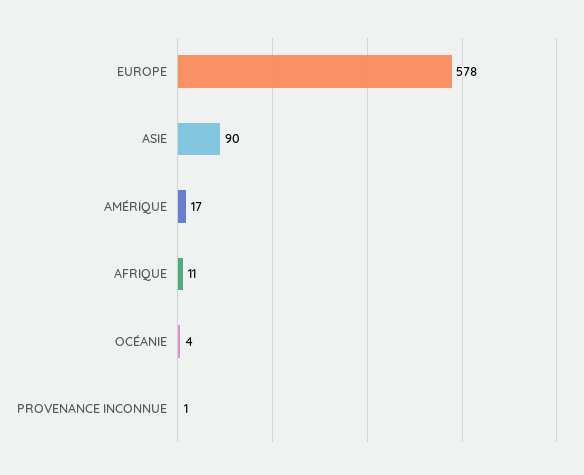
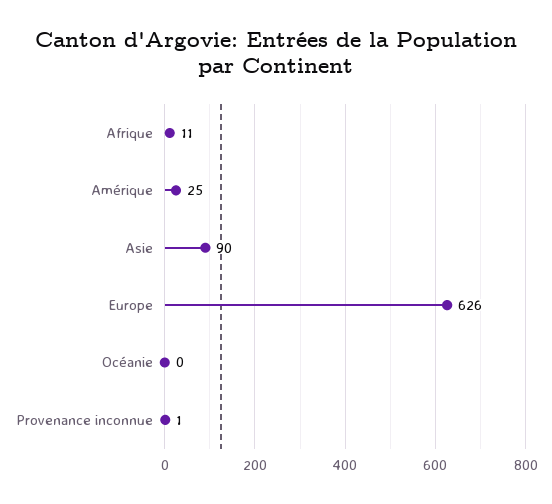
  {
-   "EUROPE": 578,
+   "EUROPE": 626,
    "ASIE": 90,
-   "AMÉRIQUE": 17,
+   "AMÉRIQUE": 25,
    "AFRIQUE": 11,
-   "OCÉANIE": 4,
+   "OCÉANIE": 0,
    "PROVENANCE INCONNUE": 1
  }

